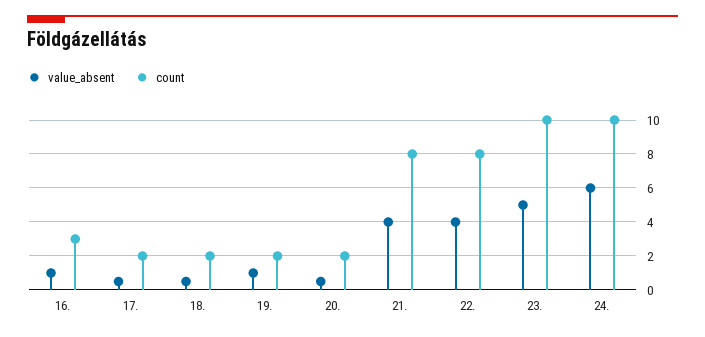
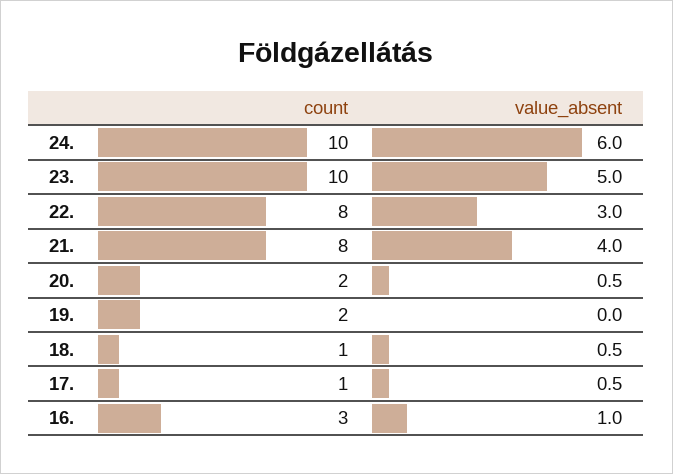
  {
    "value_absent": {
      "16.": 1,
      "17.": 0.5,
      "18.": 0.5,
-     "19.": 1,
+     "19.": 0,
      "20.": 0.5,
      "21.": 4,
-     "22.": 4,
+     "22.": 3,
      "23.": 5,
      "24.": 6
    },
    "count": {
      "16.": 3,
-     "17.": 2,
+     "17.": 1,
-     "18.": 2,
+     "18.": 1,
      "19.": 2,
      "20.": 2,
      "21.": 8,
      "22.": 8,
      "23.": 10,
      "24.": 10
    }
  }

